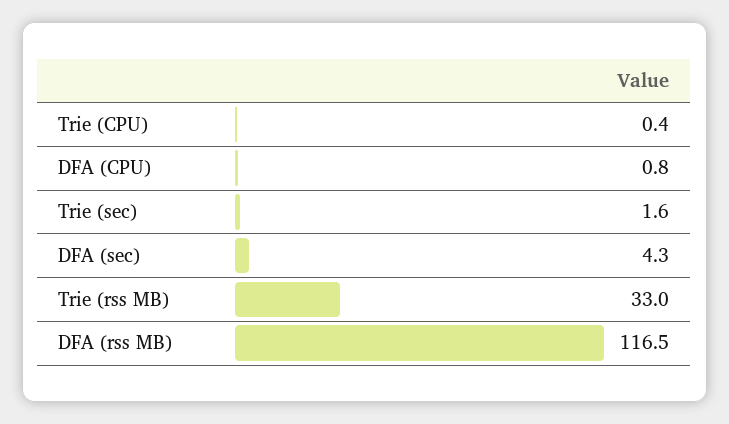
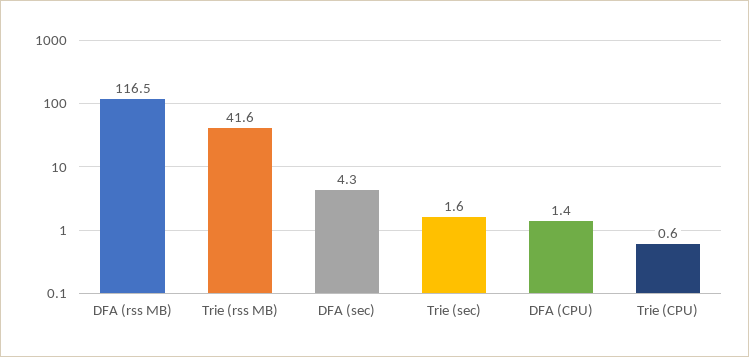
  {
-   "Trie (CPU)": 0.4,
+   "Trie (CPU)": 0.6,
-   "DFA (CPU)": 0.8,
+   "DFA (CPU)": 1.4,
    "Trie (sec)": 1.6,
    "DFA (sec)": 4.3,
-   "Trie (rss MB)": 33,
+   "Trie (rss MB)": 41.6,
    "DFA (rss MB)": 116.5
  }

